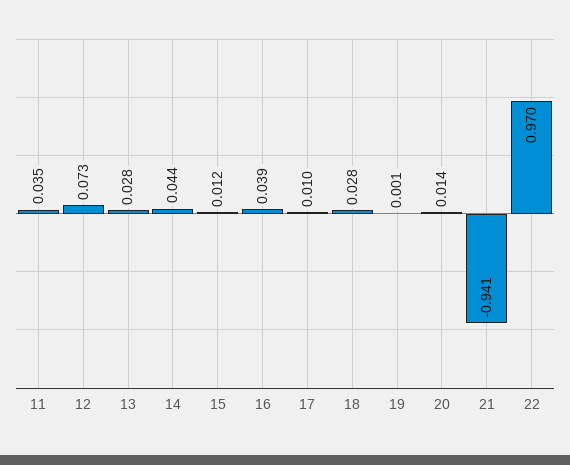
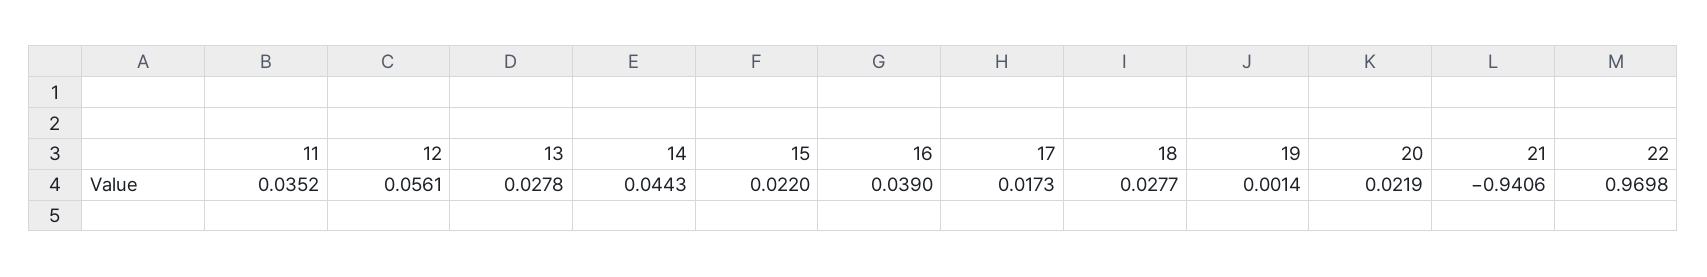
  {
    "11": 0.0352,
-   "12": 0.073,
+   "12": 0.0561,
    "13": 0.0278,
    "14": 0.0443,
-   "15": 0.012,
+   "15": 0.022,
    "16": 0.039,
-   "17": 0.01,
+   "17": 0.0173,
    "18": 0.0277,
    "19": 0.0014,
-   "20": 0.014,
+   "20": 0.0219,
    "21": -0.9406,
    "22": 0.9698
  }

